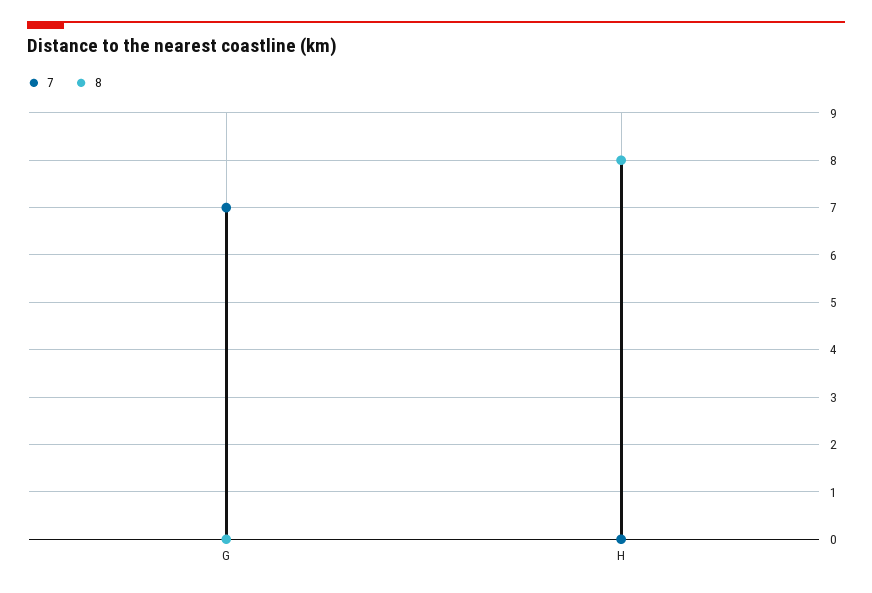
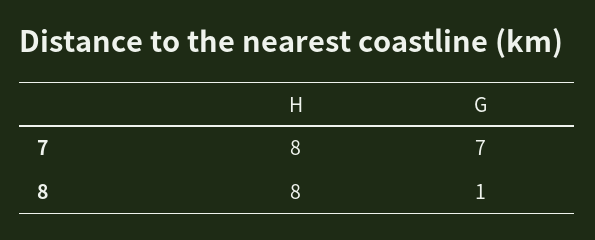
  {
    "7": {
      "G": 7,
-     "H": 0
+     "H": 8
    },
    "8": {
-     "G": 0,
+     "G": 1,
      "H": 8
    }
  }

